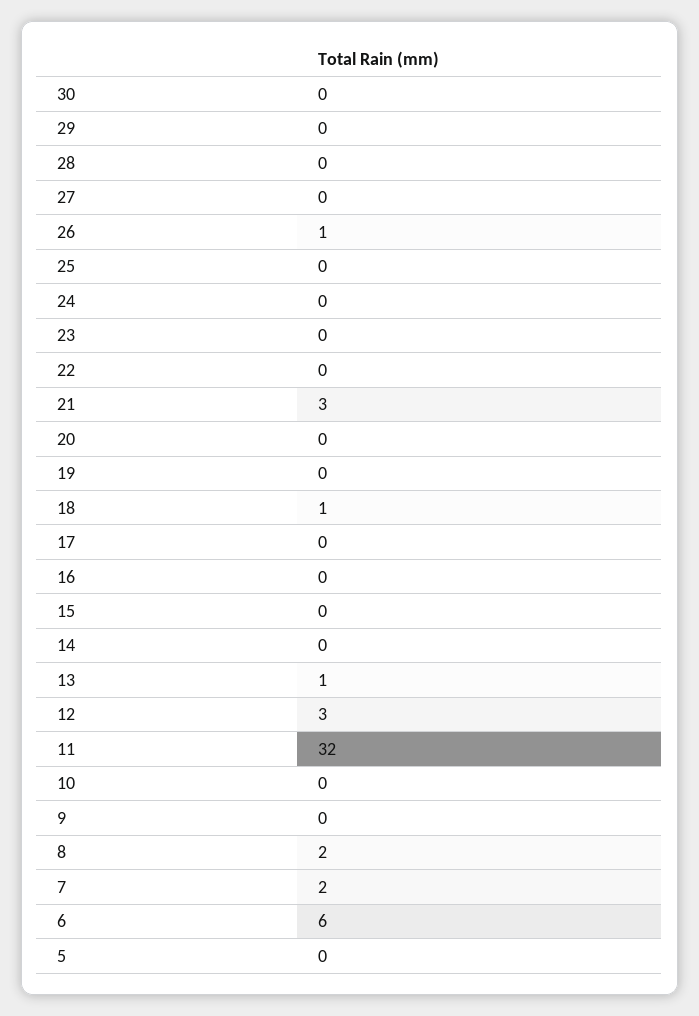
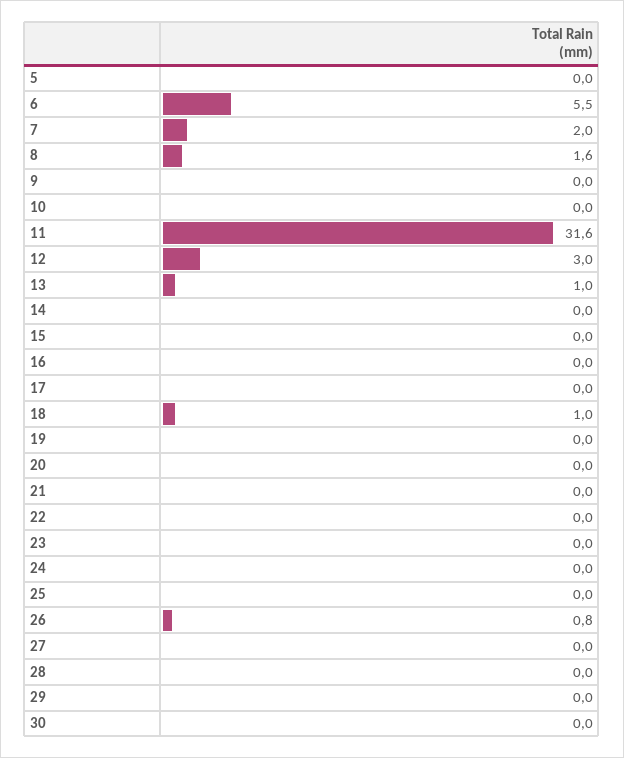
  {
    "30": 0,
    "29": 0,
    "28": 0,
    "27": 0,
    "26": 0.8,
    "25": 0,
    "24": 0,
    "23": 0,
    "22": 0,
-   "21": 3,
+   "21": 0,
    "20": 0,
    "19": 0,
    "18": 1,
    "17": 0,
    "16": 0,
    "15": 0,
    "14": 0,
    "13": 1,
    "12": 3,
    "11": 31.6,
    "10": 0,
    "9": 0,
    "8": 1.6,
    "7": 2,
    "6": 5.5,
    "5": 0
  }

